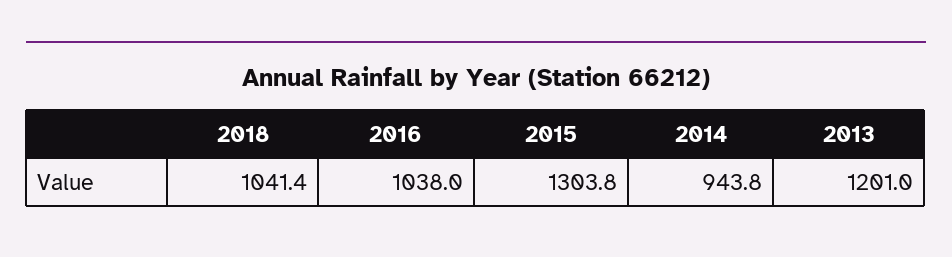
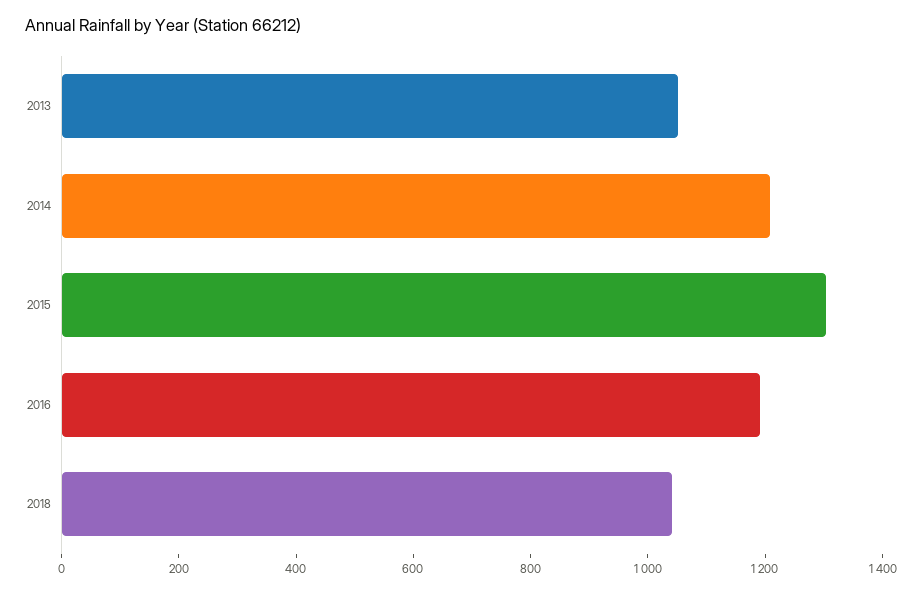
  {
    "2018": 1041.4,
-   "2016": 1038,
+   "2016": 1200,
    "2015": 1303.8,
-   "2014": 943.8,
+   "2014": 1200,
-   "2013": 1201
+   "2013": 1050
  }

